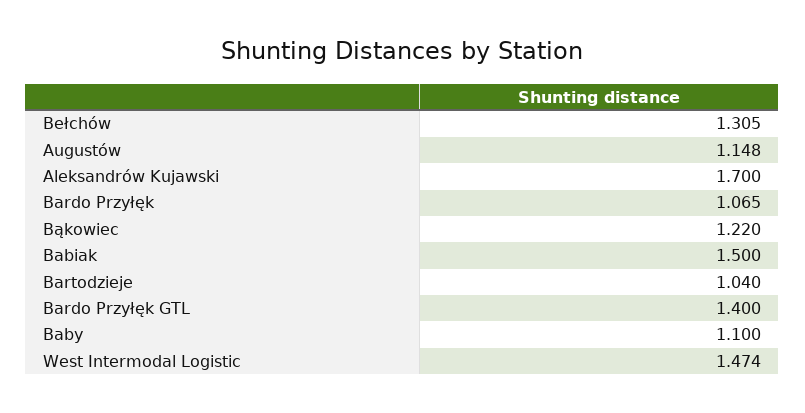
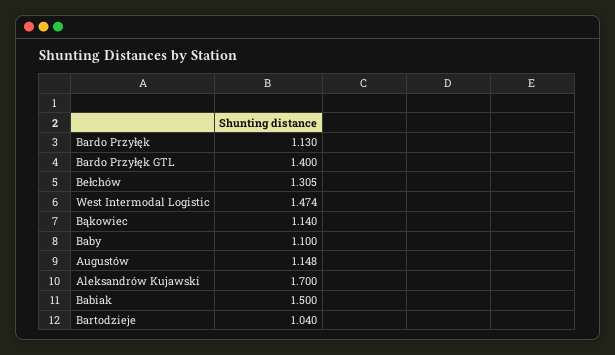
  {
    "Bełchów": 1.305,
    "Augustów": 1.148,
    "Aleksandrów Kujawski": 1.7,
-   "Bardo Przyłęk": 1.065,
+   "Bardo Przyłęk": 1.13,
-   "Bąkowiec": 1.22,
+   "Bąkowiec": 1.14,
    "Babiak": 1.5,
    "Bartodzieje": 1.04,
    "Bardo Przyłęk GTL": 1.4,
    "Baby": 1.1,
    "West Intermodal Logistic": 1.474
  }

